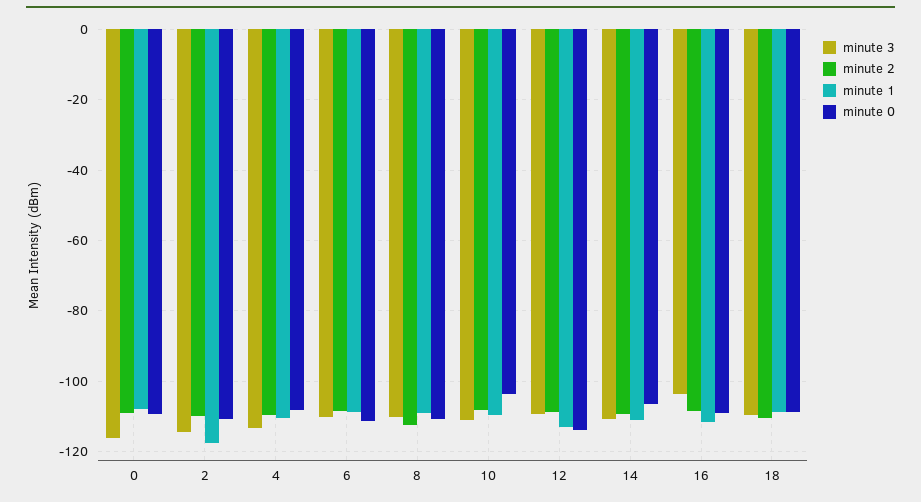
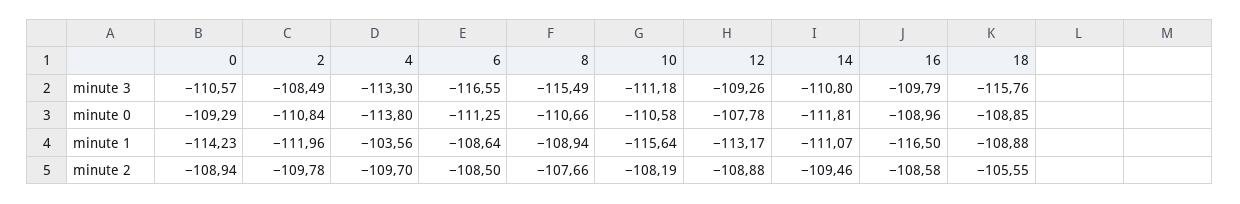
  {
    "minute 3": {
-     "0": -116,
+     "0": -110.57,
-     "2": -114,
+     "2": -108.49,
      "4": -113.3,
-     "6": -110,
+     "6": -116.55,
-     "8": -110,
+     "8": -115.49,
      "10": -111.18,
      "12": -109.26,
      "14": -110.8,
-     "16": -104,
+     "16": -109.79,
-     "18": -110
+     "18": -115.76
    },
    "minute 2": {
      "0": -108.94,
      "2": -109.78,
      "4": -109.7,
      "6": -108.5,
-     "8": -112,
+     "8": -107.66,
      "10": -108.19,
      "12": -108.88,
      "14": -109.46,
      "16": -108.58,
-     "18": -110
+     "18": -105.55
    },
    "minute 1": {
-     "0": -108,
+     "0": -114.23,
-     "2": -118,
+     "2": -111.96,
-     "4": -110,
+     "4": -103.56,
      "6": -108.64,
      "8": -108.94,
-     "10": -110,
+     "10": -115.64,
      "12": -113.17,
      "14": -111.07,
-     "16": -112,
+     "16": -116.5,
      "18": -108.88
    },
    "minute 0": {
      "0": -109.29,
      "2": -110.84,
-     "4": -108,
+     "4": -113.8,
      "6": -111.25,
      "8": -110.66,
-     "10": -104,
+     "10": -110.58,
-     "12": -114,
+     "12": -107.78,
-     "14": -106,
+     "14": -111.81,
      "16": -108.96,
      "18": -108.85
    }
  }

